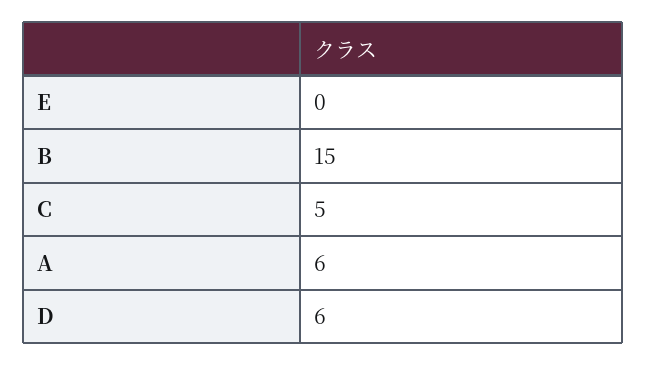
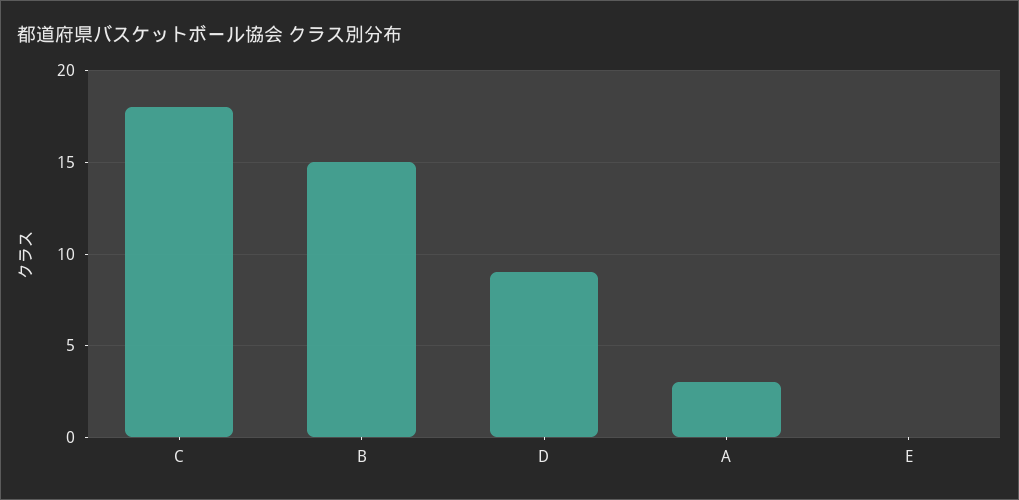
  {
    "E": 0,
    "B": 15,
-   "C": 5,
+   "C": 18,
-   "A": 6,
+   "A": 3,
-   "D": 6
+   "D": 9
  }

